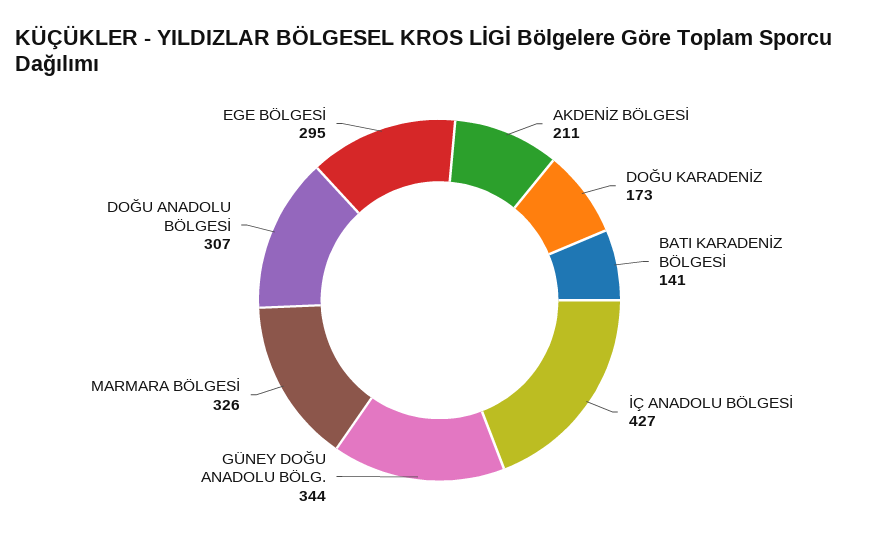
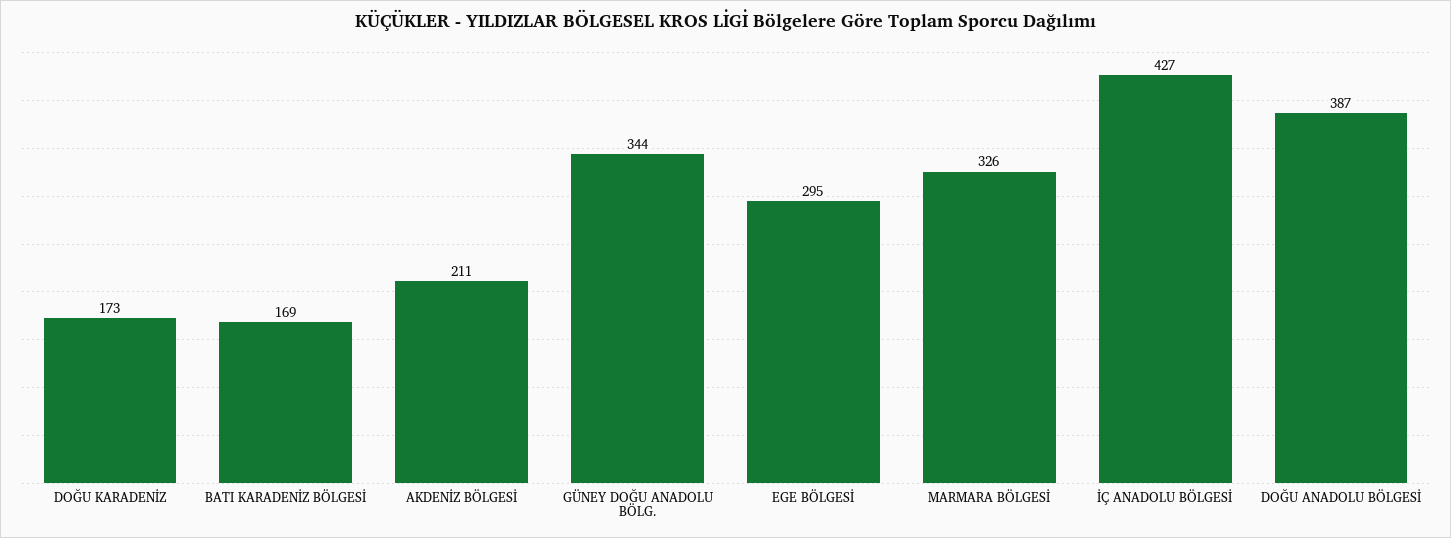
  {
    "AKDENİZ BÖLGESİ": 211,
    "DOĞU KARADENİZ": 173,
-   "BATI KARADENİZ BÖLGESİ": 141,
+   "BATI KARADENİZ BÖLGESİ": 169,
    "İÇ ANADOLU BÖLGESİ": 427,
    "GÜNEY DOĞU ANADOLU BÖLG.": 344,
    "MARMARA BÖLGESİ": 326,
-   "DOĞU ANADOLU BÖLGESİ": 307,
+   "DOĞU ANADOLU BÖLGESİ": 387,
    "EGE BÖLGESİ": 295
  }

